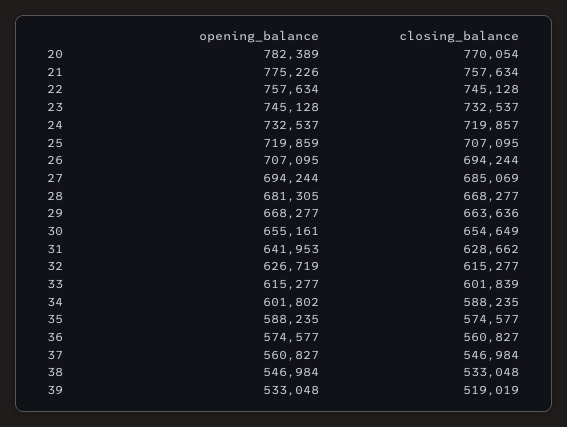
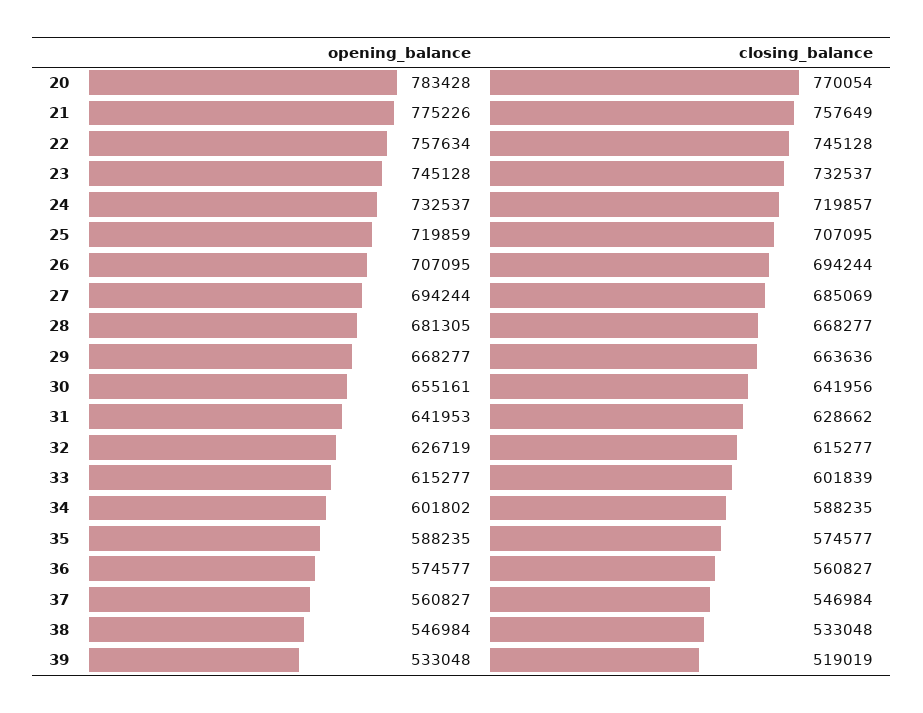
  {
    "opening_balance": {
-     "20": 782389,
+     "20": 783428,
      "21": 775226,
      "22": 757634,
      "23": 745128,
      "24": 732537,
      "25": 719859,
      "26": 707095,
      "27": 694244,
      "28": 681305,
      "29": 668277,
      "30": 655161,
      "31": 641953,
      "32": 626719,
      "33": 615277,
      "34": 601802,
      "35": 588235,
      "36": 574577,
      "37": 560827,
      "38": 546984,
      "39": 533048
    },
    "closing_balance": {
      "20": 770054,
-     "21": 757634,
+     "21": 757649,
      "22": 745128,
      "23": 732537,
      "24": 719857,
      "25": 707095,
      "26": 694244,
      "27": 685069,
      "28": 668277,
      "29": 663636,
-     "30": 654649,
+     "30": 641956,
      "31": 628662,
      "32": 615277,
      "33": 601839,
      "34": 588235,
      "35": 574577,
      "36": 560827,
      "37": 546984,
      "38": 533048,
      "39": 519019
    }
  }

